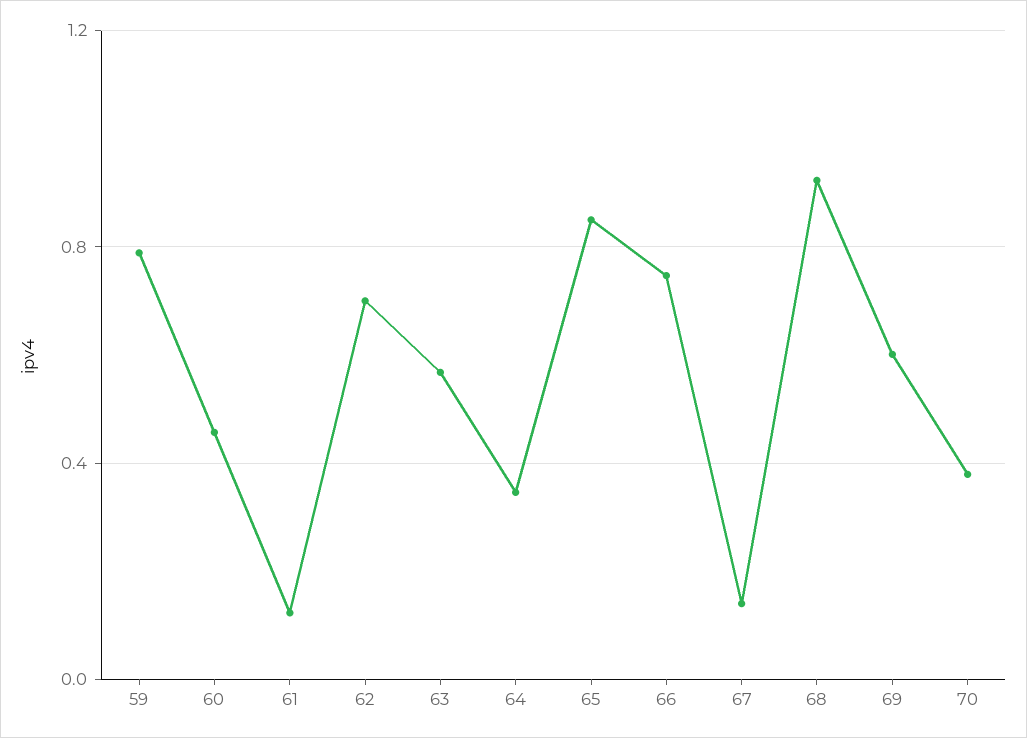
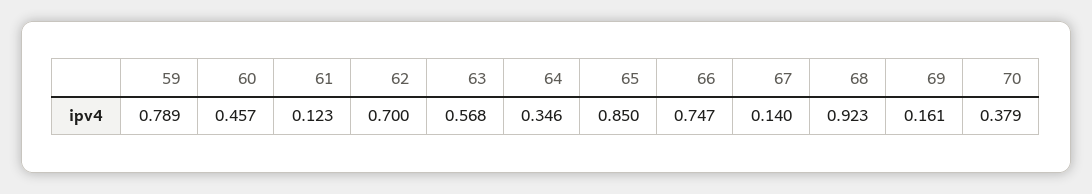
  {
    "59": 0.789,
    "60": 0.457,
    "61": 0.123,
    "62": 0.7,
    "63": 0.568,
    "64": 0.346,
    "65": 0.85,
    "66": 0.747,
    "67": 0.14,
    "68": 0.923,
-   "69": 0.6,
+   "69": 0.161,
    "70": 0.379
  }

